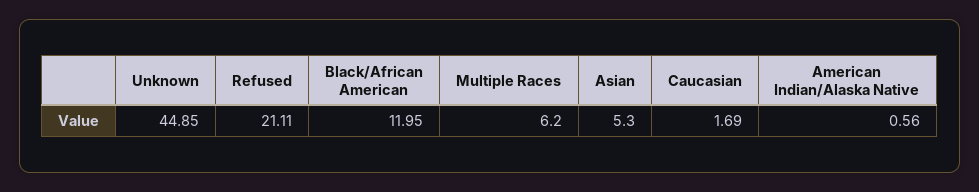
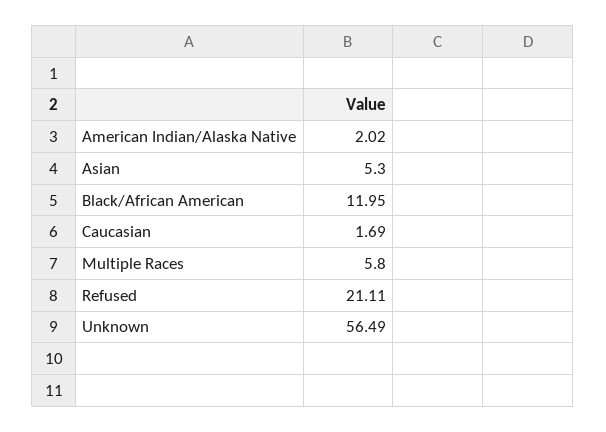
  {
-   "Unknown": 44.85,
+   "Unknown": 56.49,
    "Refused": 21.11,
    "Black/African American": 11.95,
-   "Multiple Races": 6.2,
+   "Multiple Races": 5.8,
    "Asian": 5.3,
    "Caucasian": 1.69,
-   "American Indian/Alaska Native": 0.56
+   "American Indian/Alaska Native": 2.02
  }

